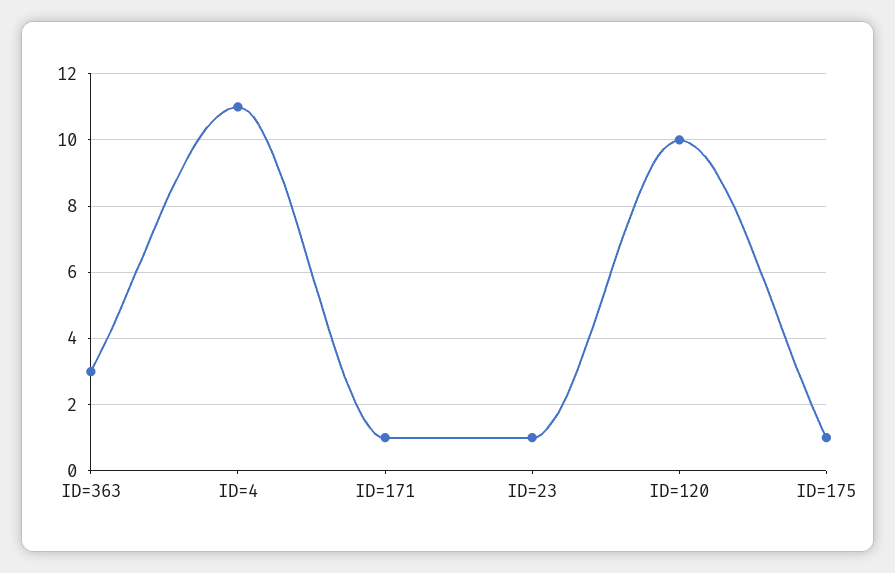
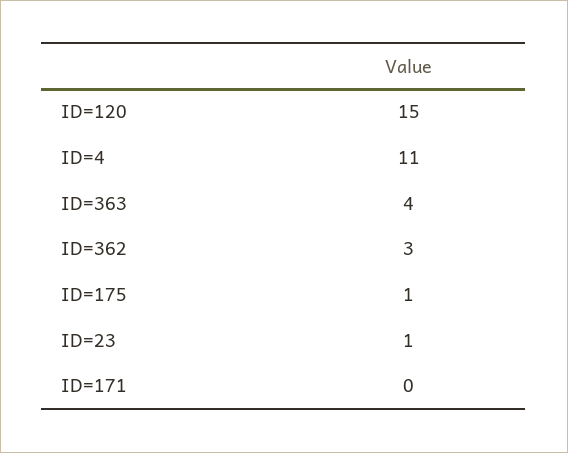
  {
-   "ID=363": 3,
+   "ID=363": 4,
    "ID=4": 11,
-   "ID=171": 1,
+   "ID=171": 0,
    "ID=23": 1,
-   "ID=120": 10,
+   "ID=120": 15,
-   "ID=175": 1
+   "ID=175": 1,
+   "ID=362": 3
  }

